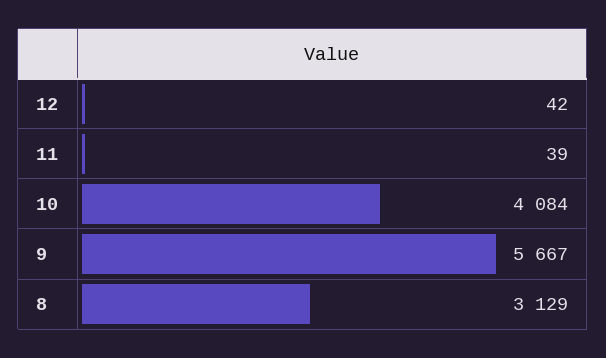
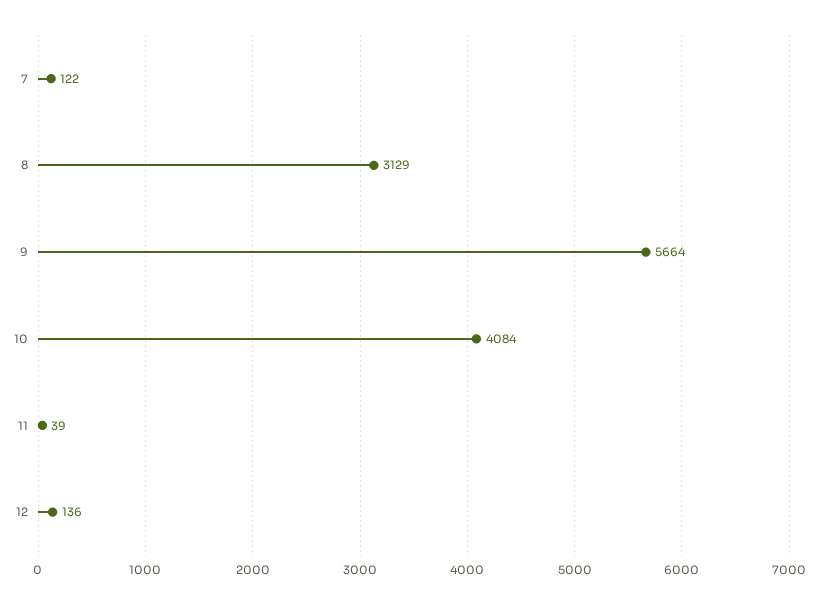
  {
-   "12": 42,
+   "12": 136,
    "11": 39,
    "10": 4084,
-   "9": 5667,
+   "9": 5664,
-   "8": 3129
+   "8": 3129,
+   "7": 122
  }

